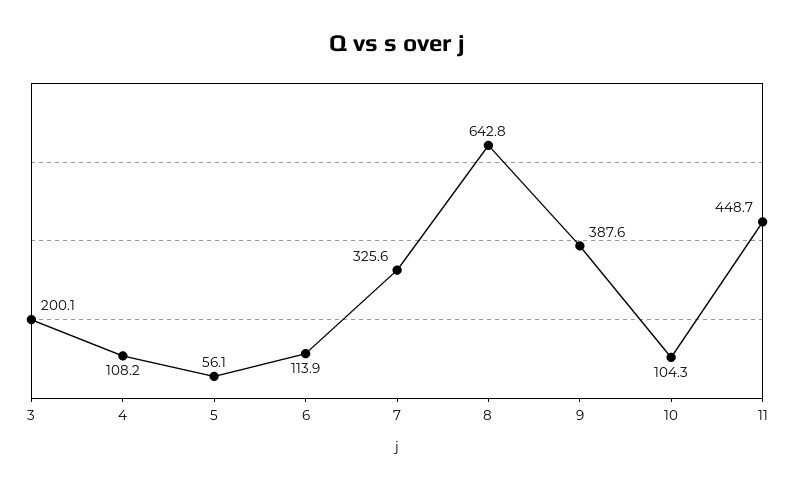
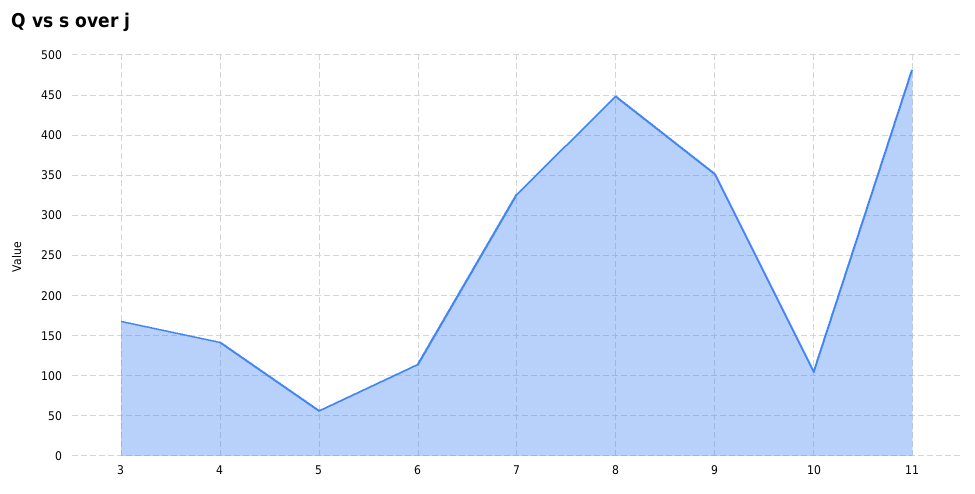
  {
-   "3": 200.1,
+   "3": 170,
-   "4": 108.2,
+   "4": 140,
    "5": 56.1,
    "6": 113.9,
    "7": 325.6,
-   "8": 642.8,
+   "8": 450,
-   "9": 387.6,
+   "9": 350,
    "10": 104.3,
-   "11": 448.7
+   "11": 480
  }

